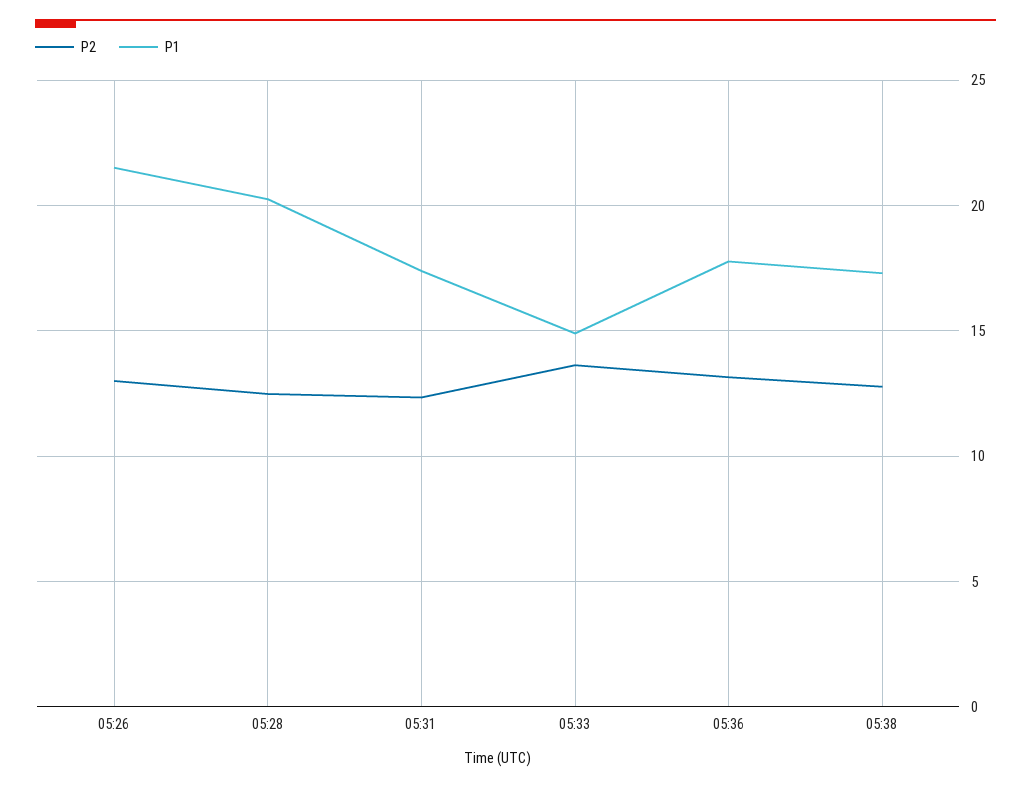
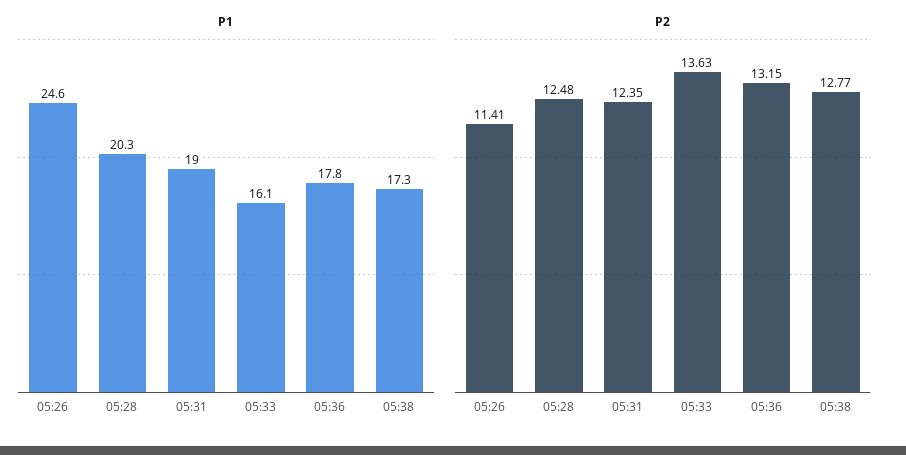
  {
    "P2": {
-     "05:26": 13,
+     "05:26": 11.41,
      "05:28": 12.48,
      "05:31": 12.35,
      "05:33": 13.63,
      "05:36": 13.15,
      "05:38": 12.77
    },
    "P1": {
-     "05:26": 21.5,
+     "05:26": 24.6,
      "05:28": 20.3,
-     "05:31": 17.5,
+     "05:31": 19,
-     "05:33": 15,
+     "05:33": 16.1,
      "05:36": 17.8,
      "05:38": 17.3
    }
  }

